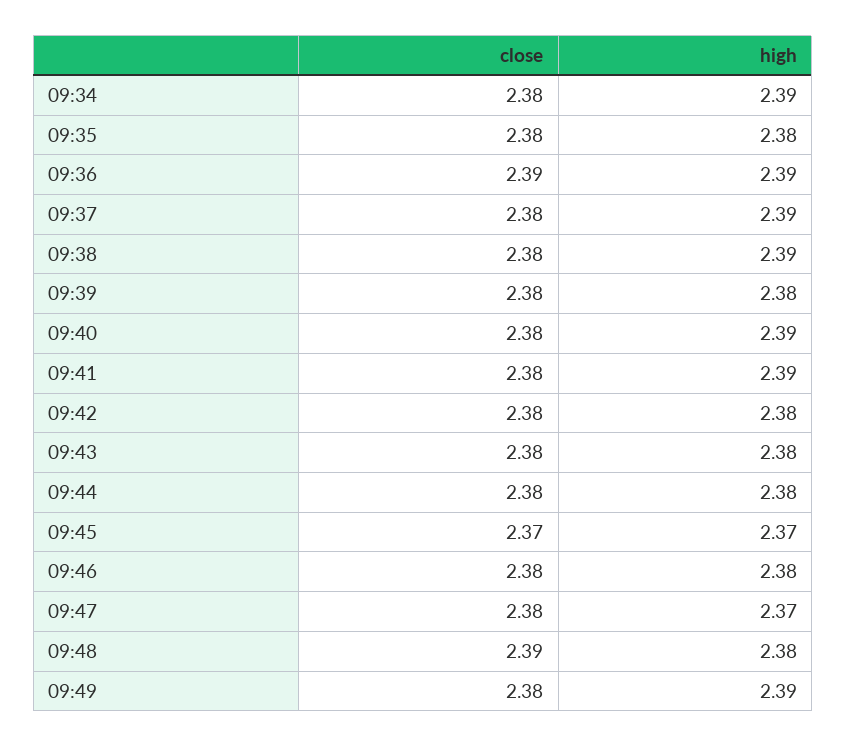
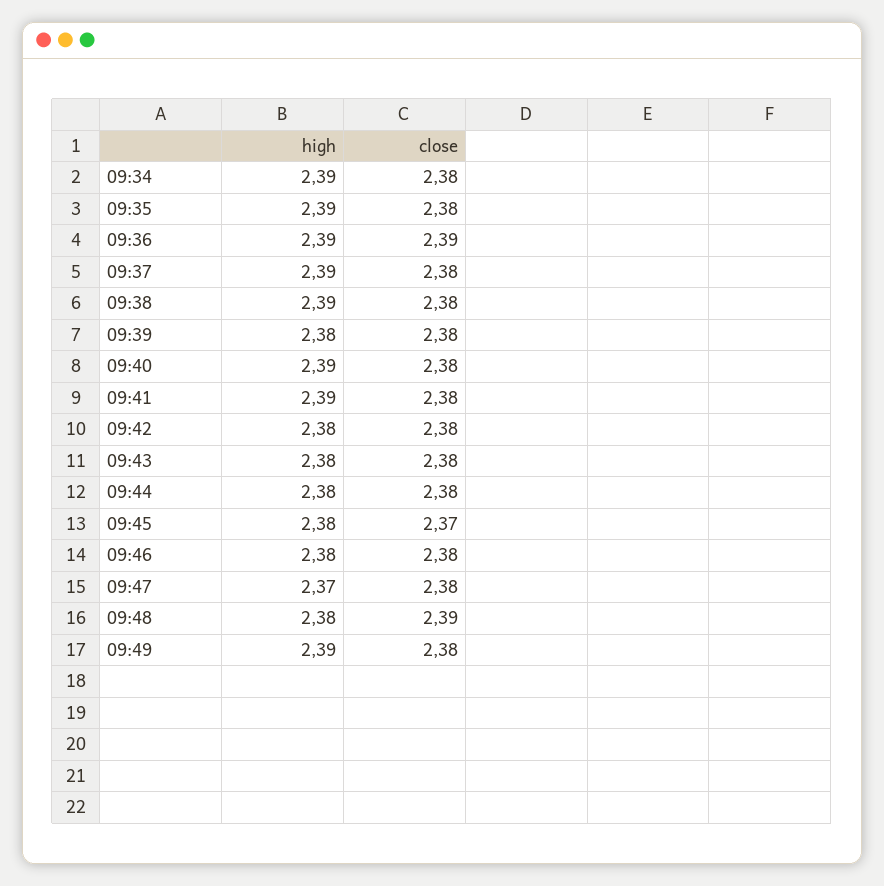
  {
    "close": {
      "09:34": 2.38,
      "09:35": 2.38,
      "09:36": 2.39,
      "09:37": 2.38,
      "09:38": 2.38,
      "09:39": 2.38,
      "09:40": 2.38,
      "09:41": 2.38,
      "09:42": 2.38,
      "09:43": 2.38,
      "09:44": 2.38,
      "09:45": 2.37,
      "09:46": 2.38,
      "09:47": 2.38,
      "09:48": 2.39,
      "09:49": 2.38
    },
    "high": {
      "09:34": 2.39,
-     "09:35": 2.38,
+     "09:35": 2.39,
      "09:36": 2.39,
      "09:37": 2.39,
      "09:38": 2.39,
      "09:39": 2.38,
      "09:40": 2.39,
      "09:41": 2.39,
      "09:42": 2.38,
      "09:43": 2.38,
      "09:44": 2.38,
-     "09:45": 2.37,
+     "09:45": 2.38,
      "09:46": 2.38,
      "09:47": 2.37,
      "09:48": 2.38,
      "09:49": 2.39
    }
  }

